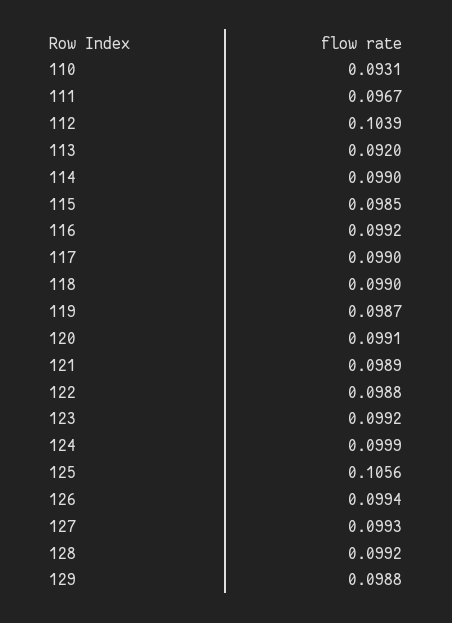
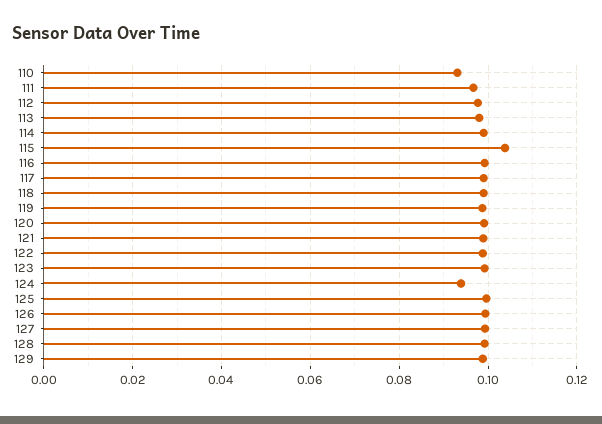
  {
    "110": 0.0931,
    "111": 0.0967,
-   "112": 0.1039,
+   "112": 0.098,
-   "113": 0.092,
+   "113": 0.098,
    "114": 0.099,
-   "115": 0.0985,
+   "115": 0.104,
    "116": 0.0992,
    "117": 0.099,
    "118": 0.099,
    "119": 0.0987,
    "120": 0.0991,
    "121": 0.0989,
    "122": 0.0988,
    "123": 0.0992,
-   "124": 0.0999,
+   "124": 0.094,
-   "125": 0.1056,
+   "125": 0.1,
    "126": 0.0994,
    "127": 0.0993,
    "128": 0.0992,
    "129": 0.0988
  }

